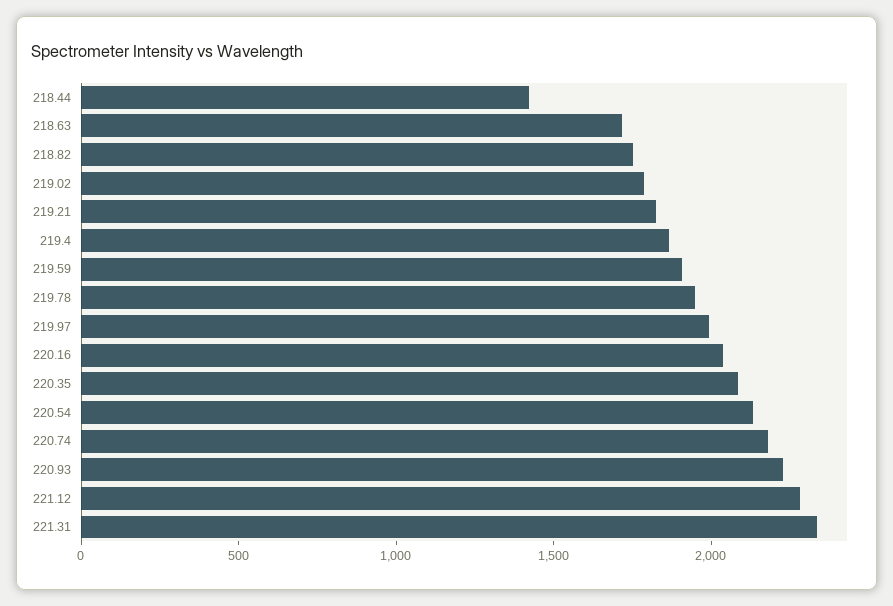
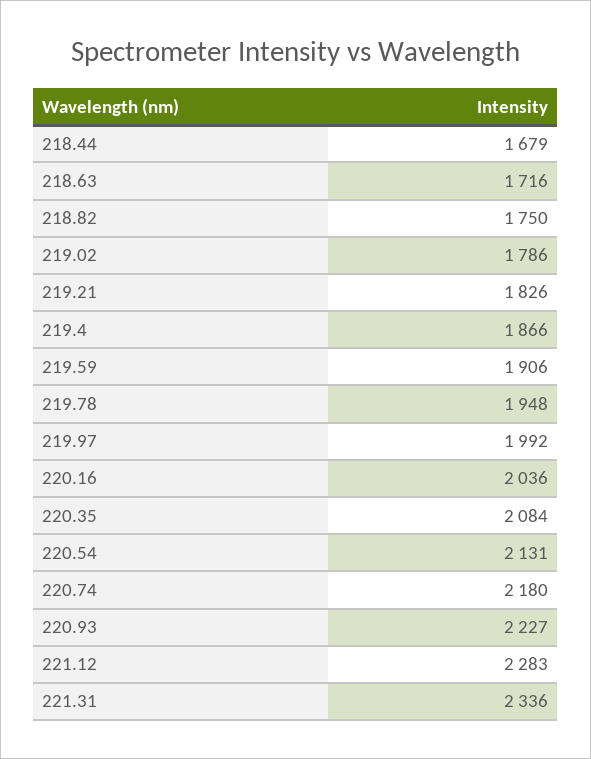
  {
-   "218.44": 1400,
+   "218.44": 1679,
    "218.63": 1716,
    "218.82": 1750,
    "219.02": 1786,
    "219.21": 1826,
    "219.4": 1866,
    "219.59": 1906,
    "219.78": 1948,
    "219.97": 1992,
    "220.16": 2036,
    "220.35": 2084,
    "220.54": 2131,
    "220.74": 2180,
    "220.93": 2227,
    "221.12": 2283,
    "221.31": 2336
  }

